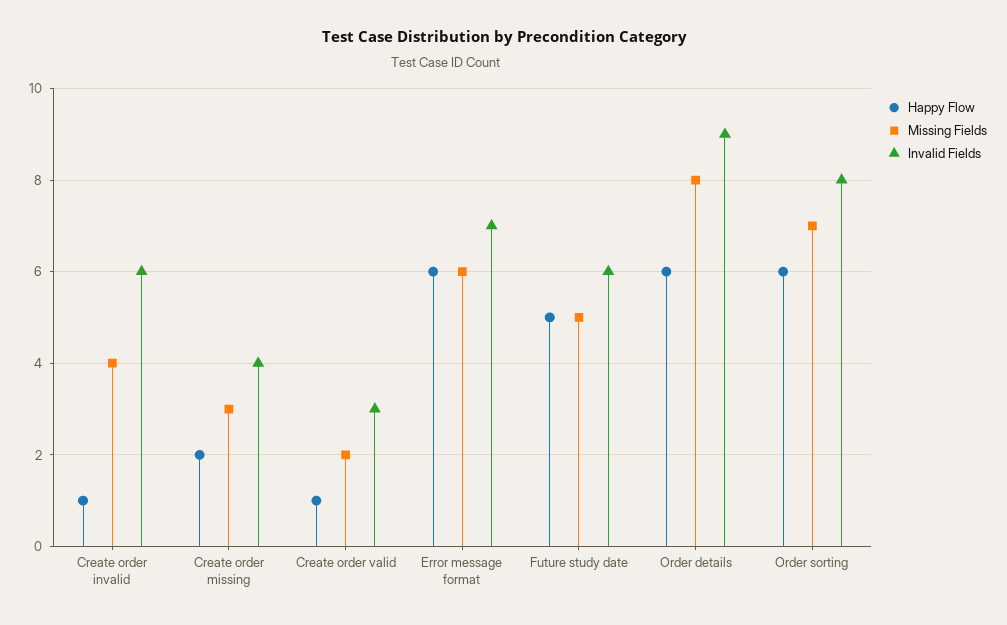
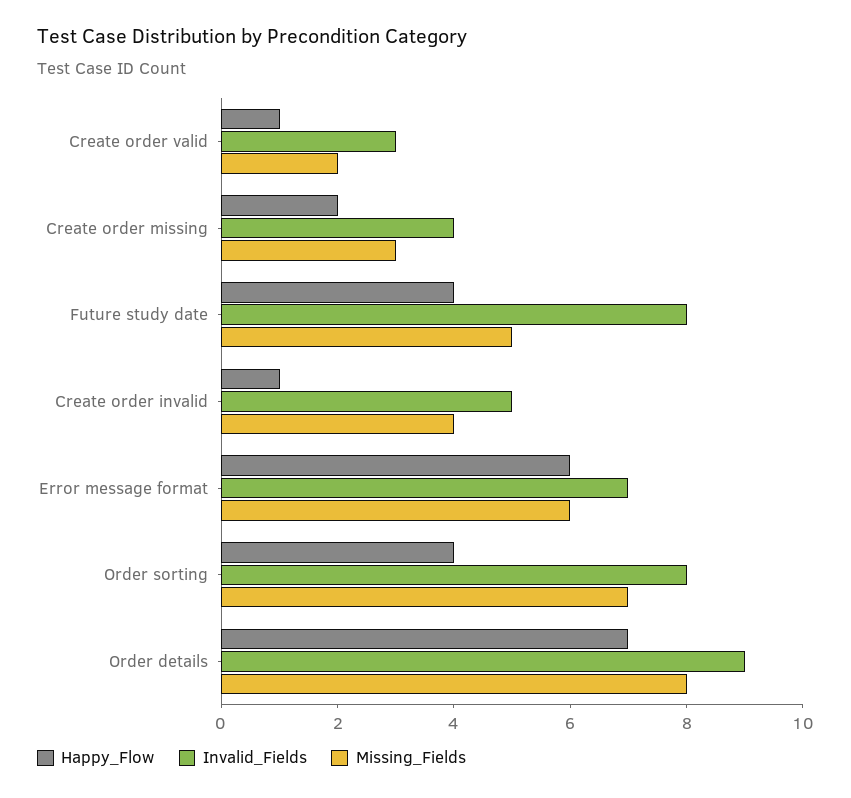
  {
    "Happy Flow": {
      "Create order invalid": 1,
      "Create order missing": 2,
      "Create order valid": 1,
      "Error message format": 6,
-     "Future study date": 5,
+     "Future study date": 4,
-     "Order details": 6,
+     "Order details": 7,
-     "Order sorting": 6
+     "Order sorting": 4
    },
    "Missing Fields": {
      "Create order invalid": 4,
      "Create order missing": 3,
      "Create order valid": 2,
      "Error message format": 6,
      "Future study date": 5,
      "Order details": 8,
      "Order sorting": 7
    },
    "Invalid Fields": {
-     "Create order invalid": 6,
+     "Create order invalid": 5,
      "Create order missing": 4,
      "Create order valid": 3,
      "Error message format": 7,
-     "Future study date": 6,
+     "Future study date": 8,
      "Order details": 9,
      "Order sorting": 8
    }
  }

